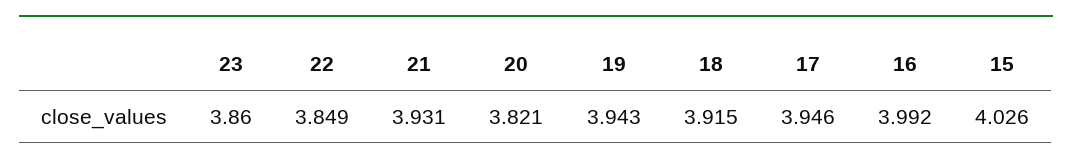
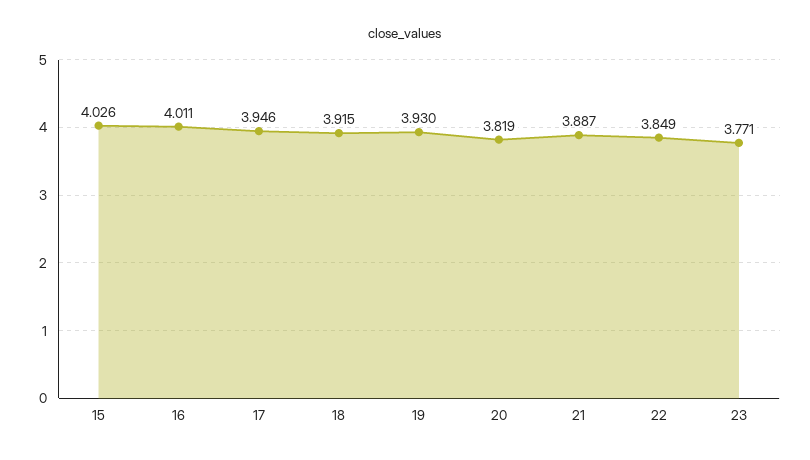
  {
-   "23": 3.86,
+   "23": 3.771,
    "22": 3.849,
-   "21": 3.931,
+   "21": 3.887,
-   "20": 3.821,
+   "20": 3.819,
-   "19": 3.943,
+   "19": 3.93,
    "18": 3.915,
    "17": 3.946,
-   "16": 3.992,
+   "16": 4.011,
    "15": 4.026
  }

